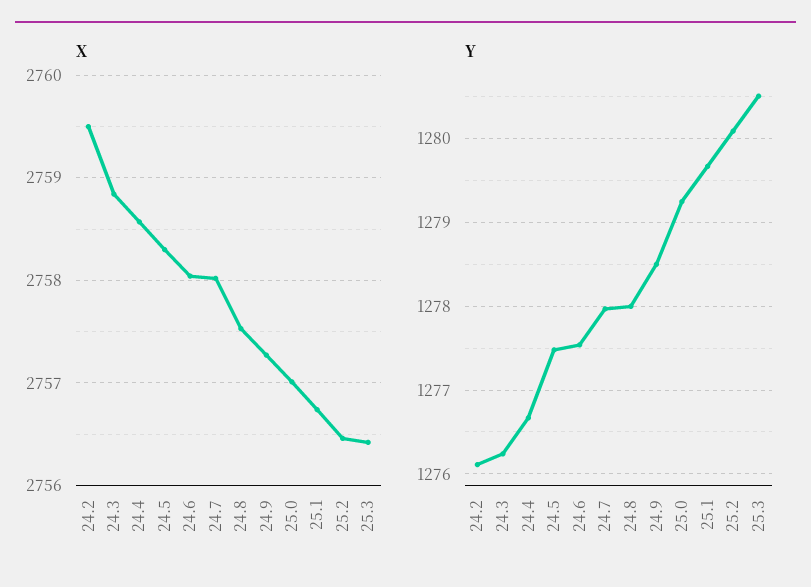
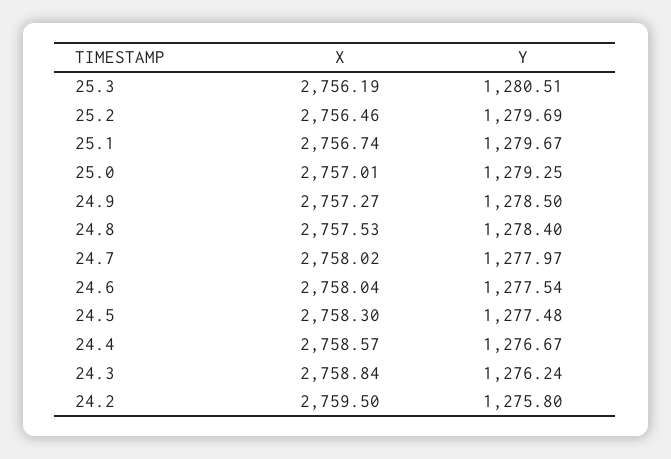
  {
    "X": {
      "24.2": 2759.5,
      "24.3": 2758.84,
      "24.4": 2758.57,
      "24.5": 2758.3,
      "24.6": 2758.04,
      "24.7": 2758.02,
      "24.8": 2757.53,
      "24.9": 2757.27,
      "25.0": 2757.01,
      "25.1": 2756.74,
      "25.2": 2756.46,
-     "25.3": 2756.4
+     "25.3": 2756.19
    },
    "Y": {
-     "24.2": 1276.1,
+     "24.2": 1275.8,
      "24.3": 1276.24,
      "24.4": 1276.67,
      "24.5": 1277.48,
      "24.6": 1277.54,
      "24.7": 1277.97,
-     "24.8": 1278,
+     "24.8": 1278.4,
      "24.9": 1278.5,
      "25.0": 1279.25,
      "25.1": 1279.67,
-     "25.2": 1280.1,
+     "25.2": 1279.69,
      "25.3": 1280.51
    }
  }

